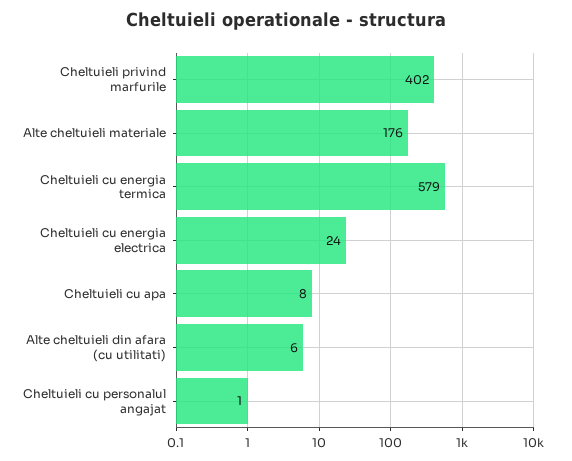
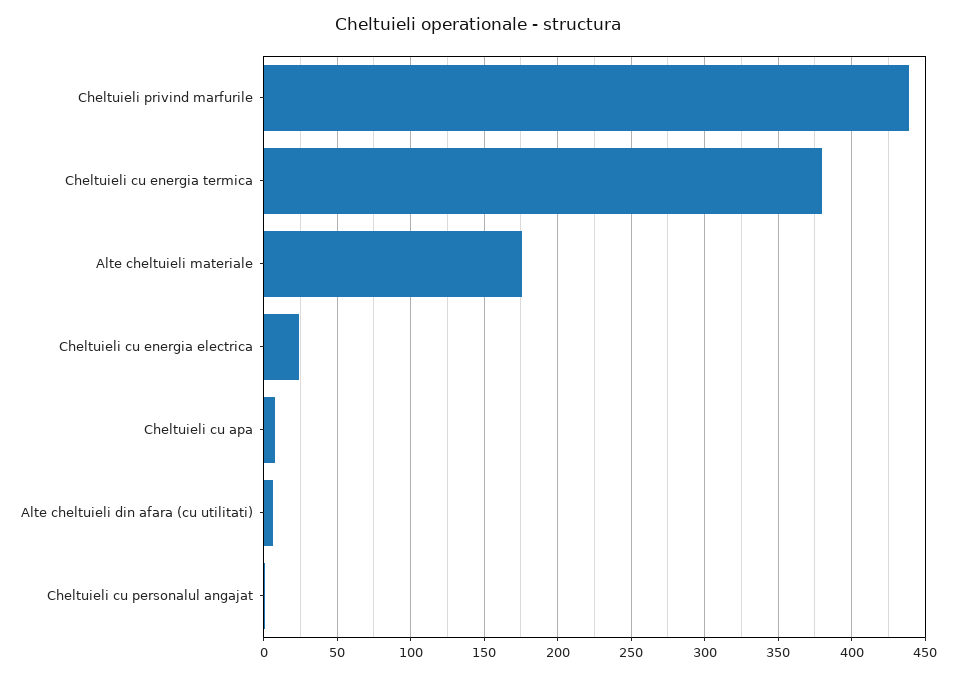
  {
-   "Cheltuieli privind marfurile": 402,
+   "Cheltuieli privind marfurile": 440,
    "Alte cheltuieli materiale": 176,
-   "Cheltuieli cu energia termica": 579,
+   "Cheltuieli cu energia termica": 380,
    "Cheltuieli cu energia electrica": 24,
    "Cheltuieli cu apa": 8,
    "Alte cheltuieli din afara (cu utilitati)": 6,
    "Cheltuieli cu personalul angajat": 1
  }

